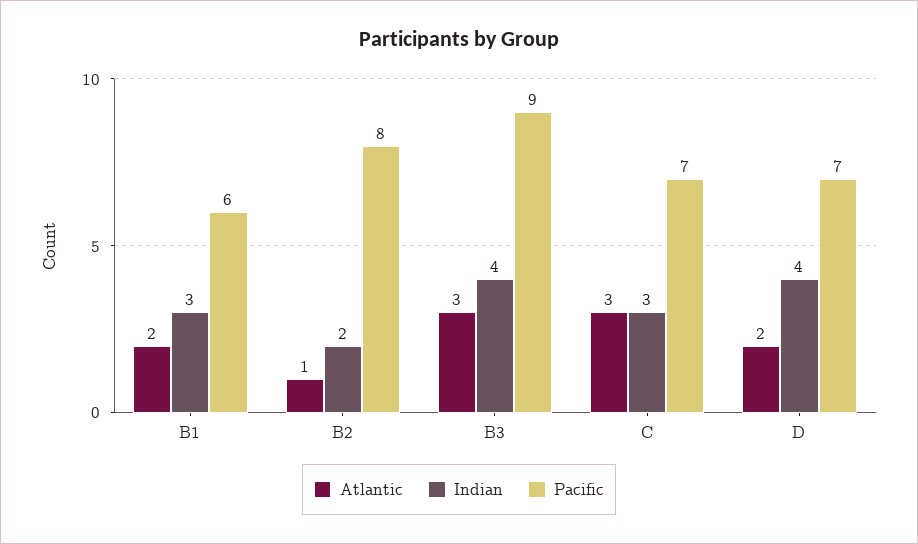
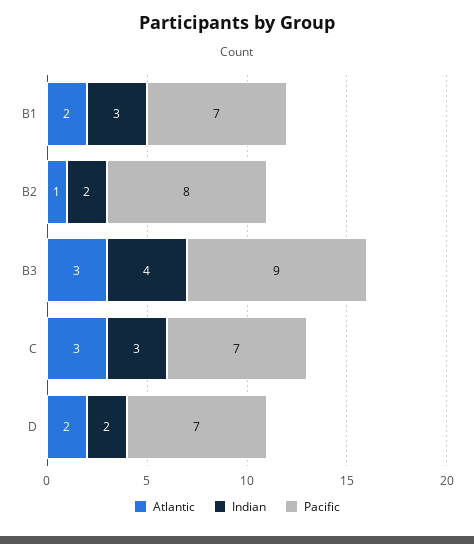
  {
    "Atlantic": {
      "B1": 2,
      "B2": 1,
      "B3": 3,
      "C": 3,
      "D": 2
    },
    "Indian": {
      "B1": 3,
      "B2": 2,
      "B3": 4,
      "C": 3,
-     "D": 4
+     "D": 2
    },
    "Pacific": {
-     "B1": 6,
+     "B1": 7,
      "B2": 8,
      "B3": 9,
      "C": 7,
      "D": 7
    }
  }

